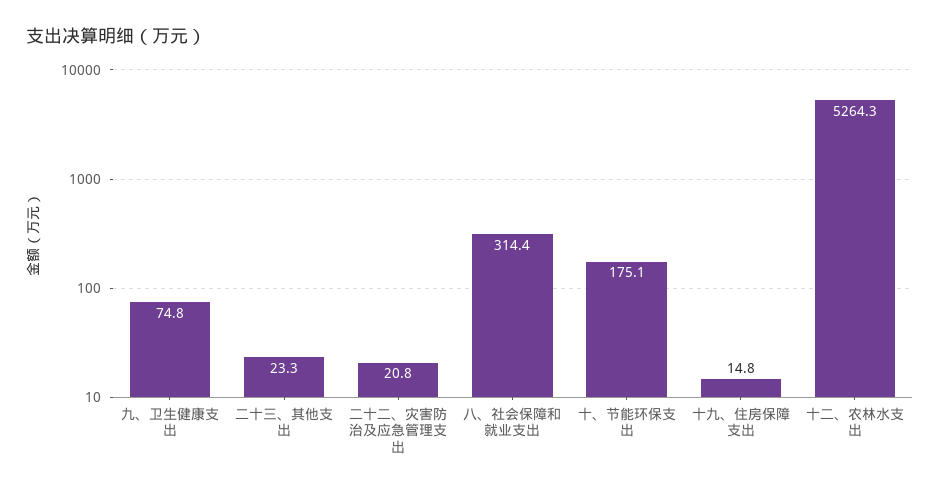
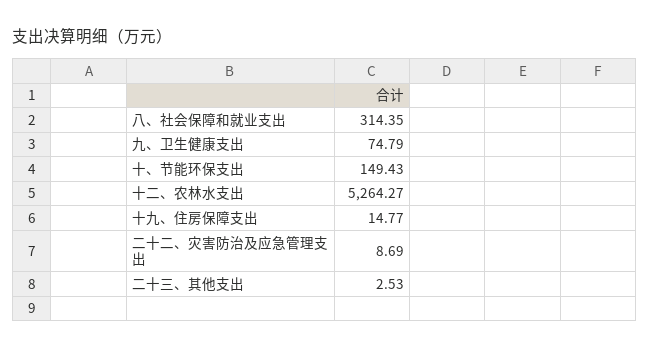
  {
    "九、卫生健康支出": 74.79,
-   "二十三、其他支出": 23.3,
+   "二十三、其他支出": 2.53,
-   "二十二、灾害防治及应急管理支出": 20.8,
+   "二十二、灾害防治及应急管理支出": 8.69,
    "八、社会保障和就业支出": 314.35,
-   "十、节能环保支出": 175.1,
+   "十、节能环保支出": 149.43,
    "十九、住房保障支出": 14.77,
    "十二、农林水支出": 5264.27
  }

